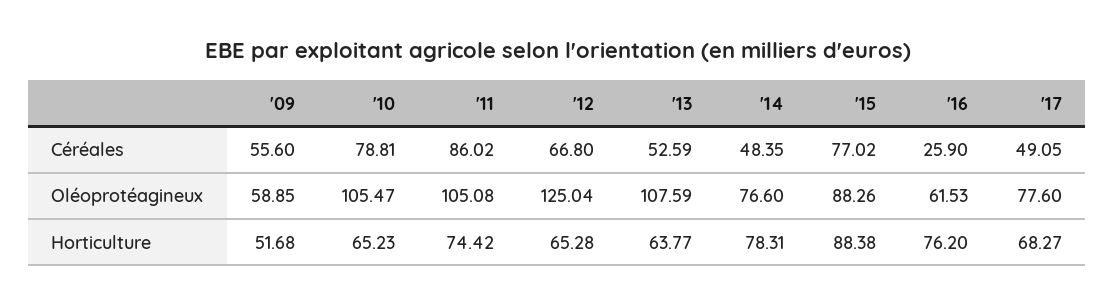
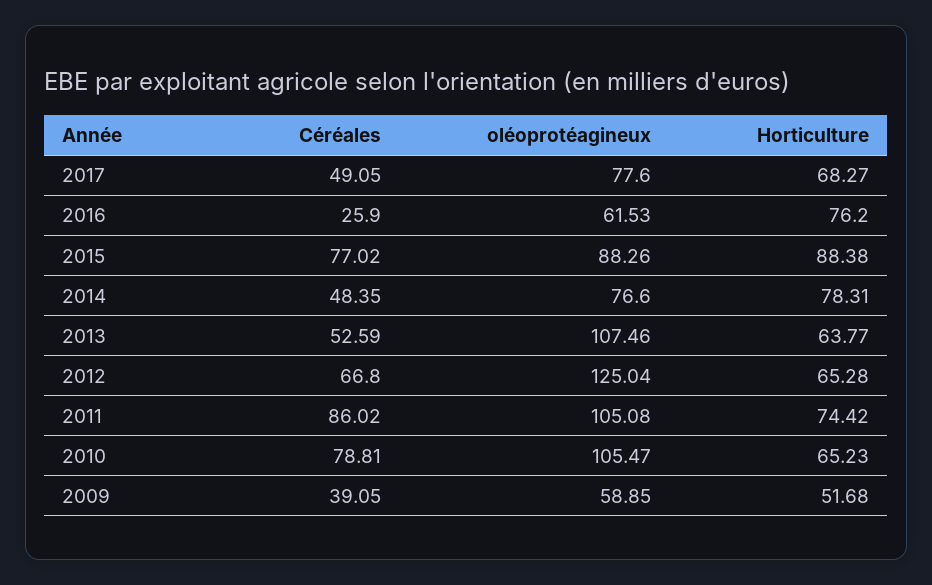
  {
    "'09": {
-     "Céréales": 55.6,
+     "Céréales": 39.05,
      "Oléoprotéagineux": 58.85,
      "Horticulture": 51.68
    },
    "'10": {
      "Céréales": 78.81,
      "Oléoprotéagineux": 105.47,
      "Horticulture": 65.23
    },
    "'11": {
      "Céréales": 86.02,
      "Oléoprotéagineux": 105.08,
      "Horticulture": 74.42
    },
    "'12": {
      "Céréales": 66.8,
      "Oléoprotéagineux": 125.04,
      "Horticulture": 65.28
    },
    "'13": {
      "Céréales": 52.59,
-     "Oléoprotéagineux": 107.59,
+     "Oléoprotéagineux": 107.46,
      "Horticulture": 63.77
    },
    "'14": {
      "Céréales": 48.35,
      "Oléoprotéagineux": 76.6,
      "Horticulture": 78.31
    },
    "'15": {
      "Céréales": 77.02,
      "Oléoprotéagineux": 88.26,
      "Horticulture": 88.38
    },
    "'16": {
      "Céréales": 25.9,
      "Oléoprotéagineux": 61.53,
      "Horticulture": 76.2
    },
    "'17": {
      "Céréales": 49.05,
      "Oléoprotéagineux": 77.6,
      "Horticulture": 68.27
    }
  }

